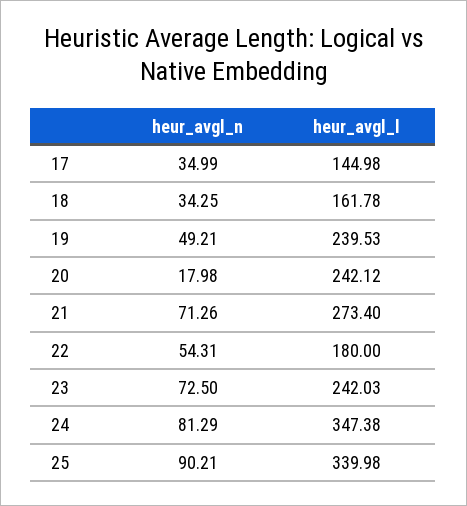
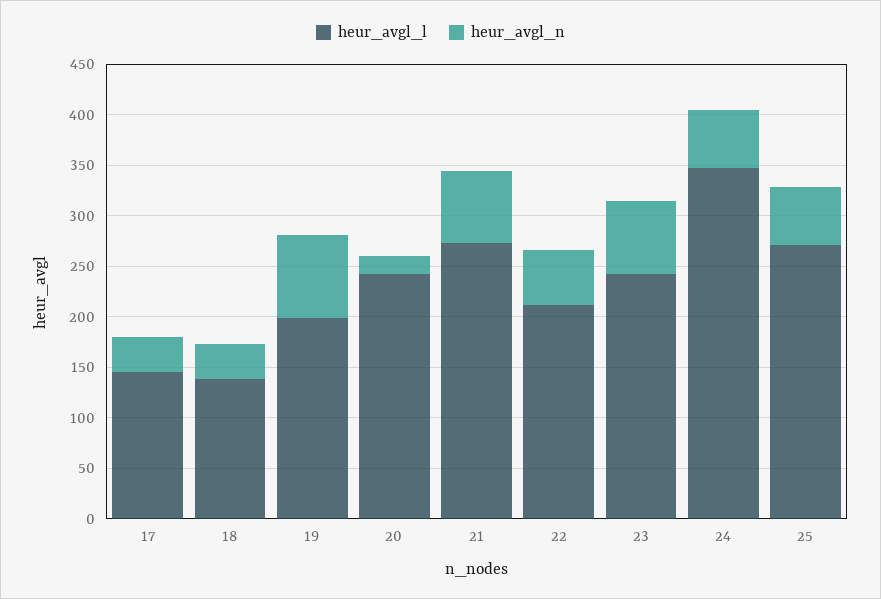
  {
    "heur_avgl_n": {
      "17": 34.99,
      "18": 34.25,
-     "19": 49.21,
+     "19": 80,
      "20": 17.98,
      "21": 71.26,
      "22": 54.31,
      "23": 72.5,
-     "24": 81.29,
+     "24": 60,
-     "25": 90.21
+     "25": 60
    },
    "heur_avgl_l": {
      "17": 144.98,
-     "18": 161.78,
+     "18": 140,
-     "19": 239.53,
+     "19": 200,
      "20": 242.12,
      "21": 273.4,
-     "22": 180,
+     "22": 210,
      "23": 242.03,
      "24": 347.38,
-     "25": 339.98
+     "25": 270
    }
  }

